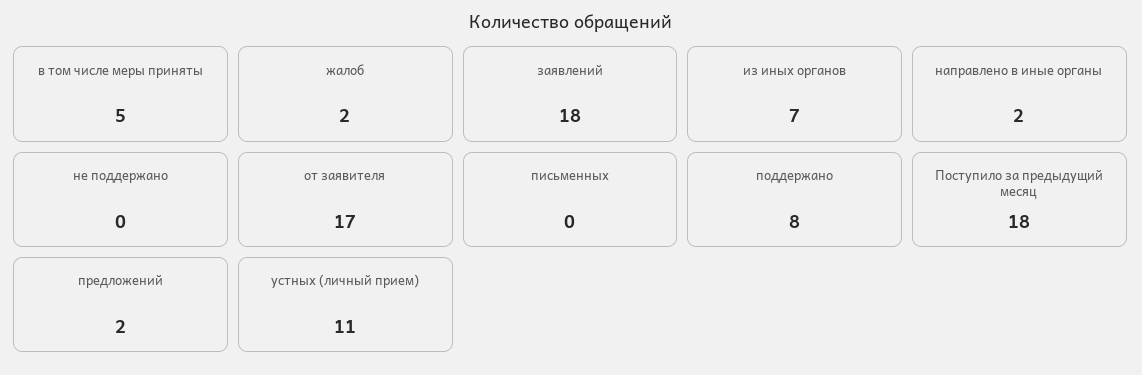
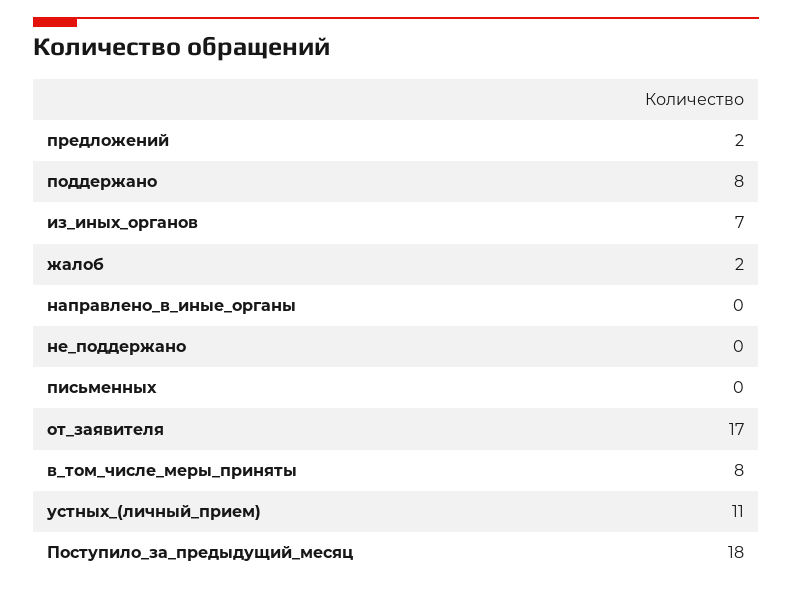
  {
-   "в том числе меры приняты": 5,
+   "в том числе меры приняты": 8,
    "жалоб": 2,
-   "заявлений": 18,
    "из иных органов": 7,
-   "направлено в иные органы": 2,
+   "направлено в иные органы": 0,
    "не поддержано": 0,
    "от заявителя": 17,
    "письменных": 0,
    "поддержано": 8,
    "Поступило за предыдущий месяц": 18,
    "предложений": 2,
    "устных (личный прием)": 11
  }

